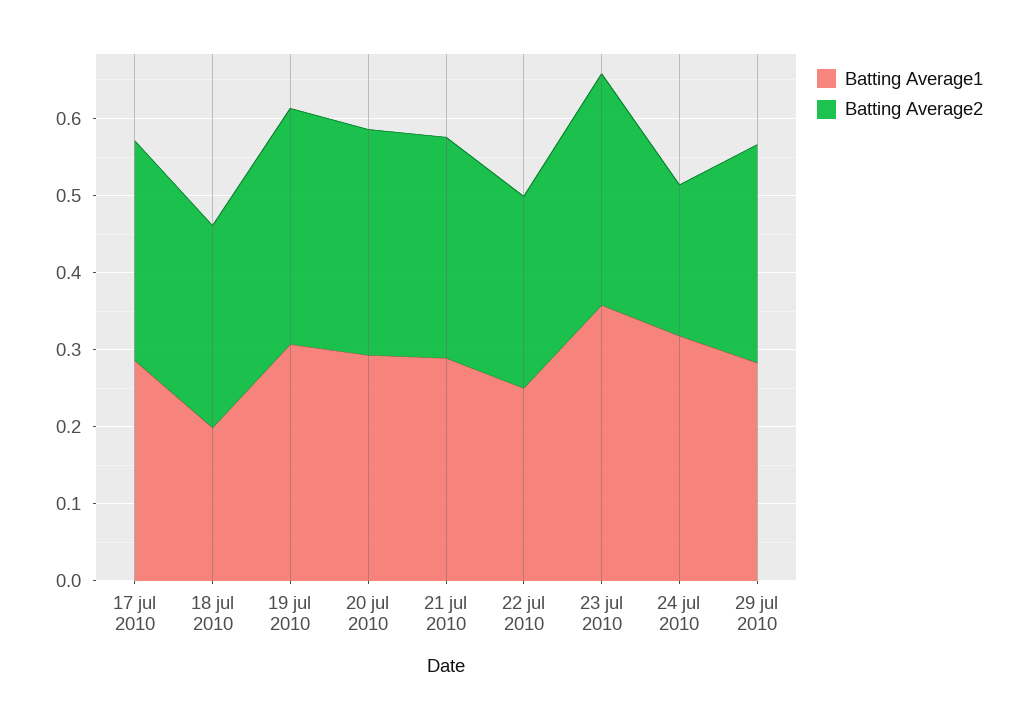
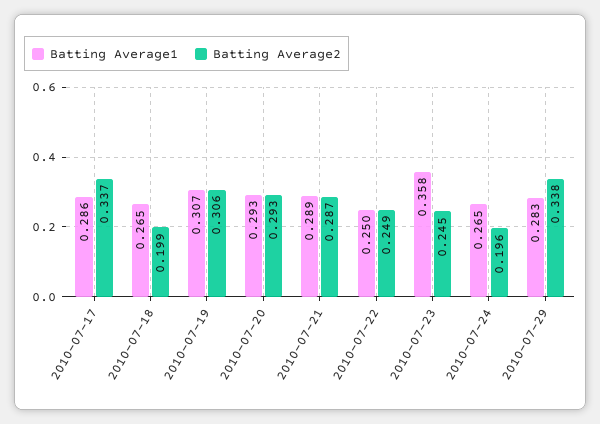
  {
    "Batting Average1": {
      "17 jul 2010": 0.286,
-     "18 jul 2010": 0.2,
+     "18 jul 2010": 0.265,
      "19 jul 2010": 0.307,
      "20 jul 2010": 0.293,
      "21 jul 2010": 0.289,
      "22 jul 2010": 0.25,
      "23 jul 2010": 0.358,
-     "24 jul 2010": 0.32,
+     "24 jul 2010": 0.265,
      "29 jul 2010": 0.283
    },
    "Batting Average2": {
-     "17 jul 2010": 0.28,
+     "17 jul 2010": 0.337,
-     "18 jul 2010": 0.26,
+     "18 jul 2010": 0.199,
      "19 jul 2010": 0.306,
      "20 jul 2010": 0.293,
      "21 jul 2010": 0.287,
      "22 jul 2010": 0.249,
-     "23 jul 2010": 0.3,
+     "23 jul 2010": 0.245,
      "24 jul 2010": 0.196,
-     "29 jul 2010": 0.28
+     "29 jul 2010": 0.338
    }
  }

